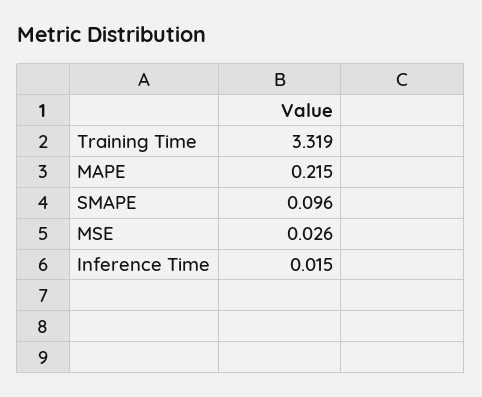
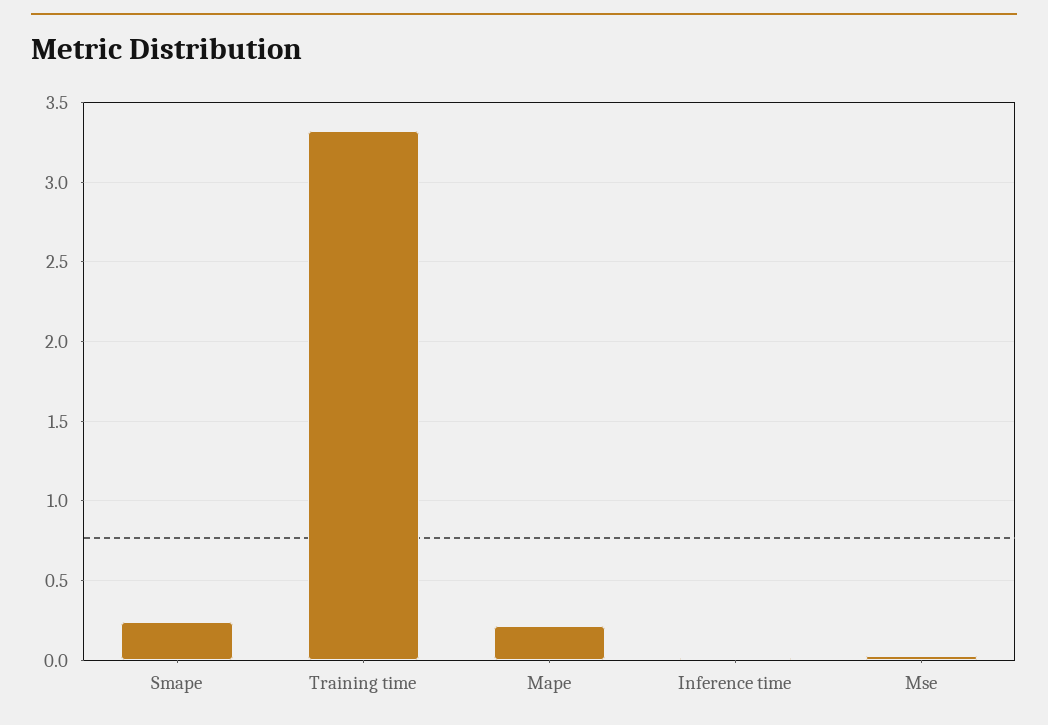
  {
    "Training Time": 3.319,
    "MAPE": 0.215,
-   "SMAPE": 0.096,
+   "SMAPE": 0.25,
    "MSE": 0.026,
    "Inference Time": 0.015
  }

